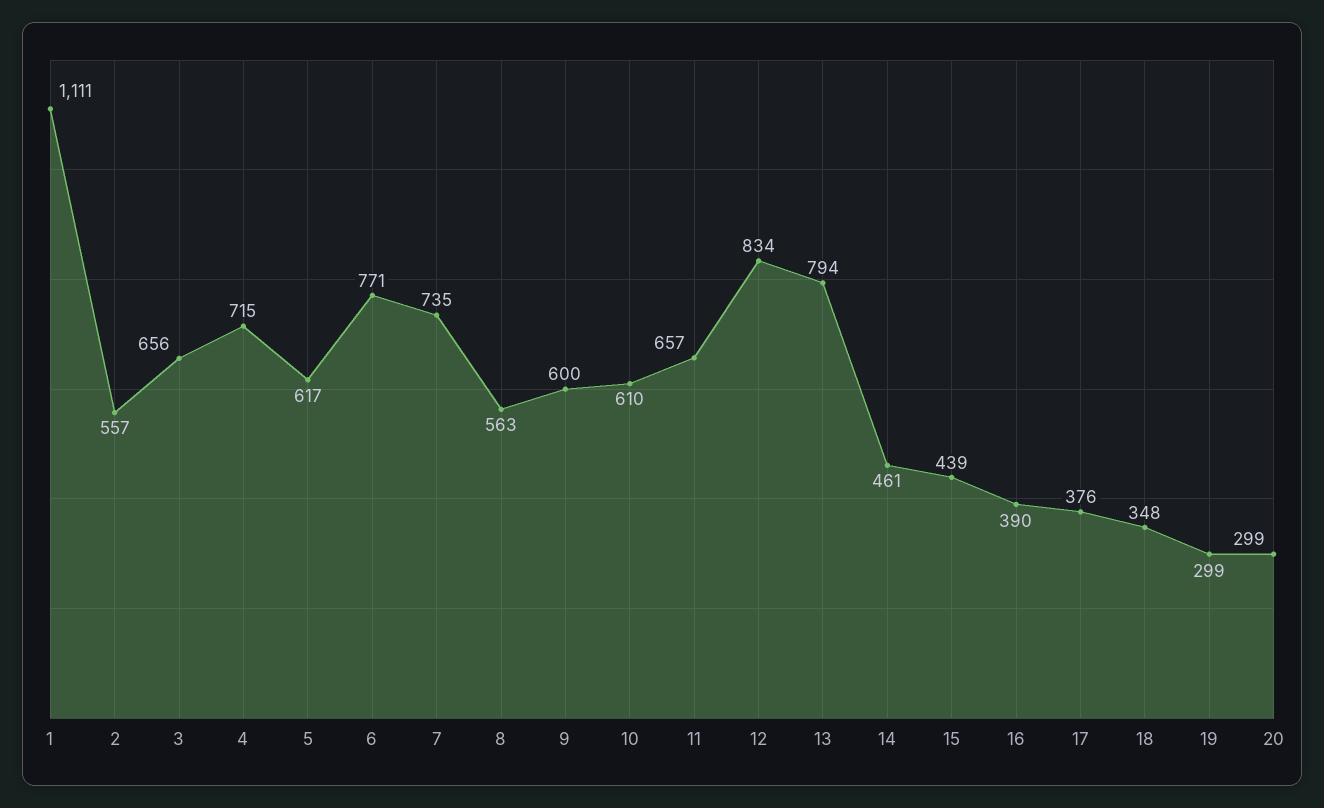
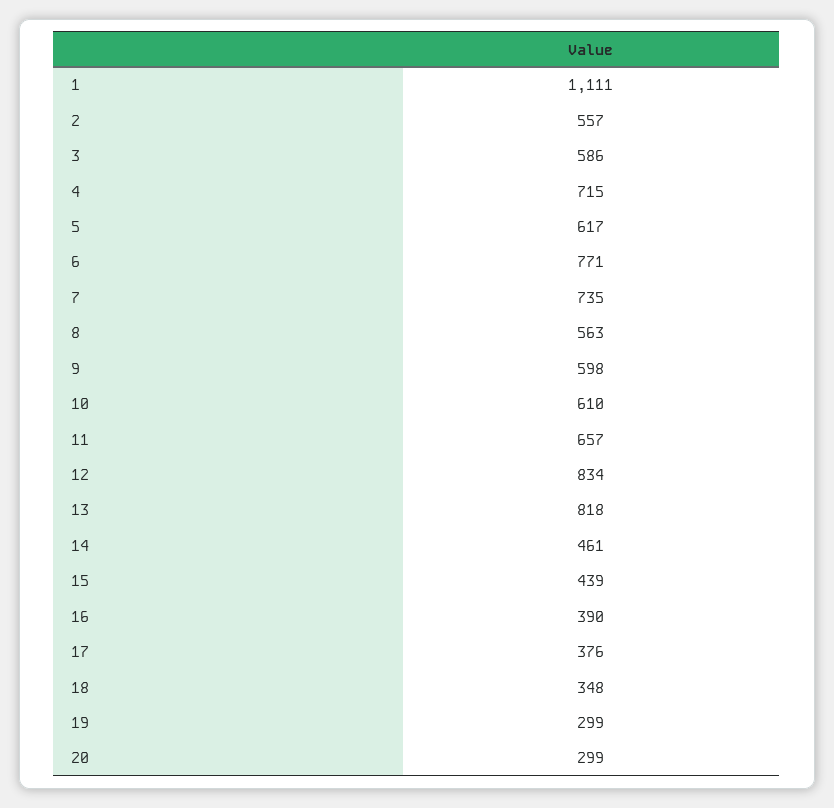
  {
    "1": 1111,
    "2": 557,
-   "3": 656,
+   "3": 586,
    "4": 715,
    "5": 617,
    "6": 771,
    "7": 735,
    "8": 563,
-   "9": 600,
+   "9": 598,
    "10": 610,
    "11": 657,
    "12": 834,
-   "13": 794,
+   "13": 818,
    "14": 461,
    "15": 439,
    "16": 390,
    "17": 376,
    "18": 348,
    "19": 299,
    "20": 299
  }

